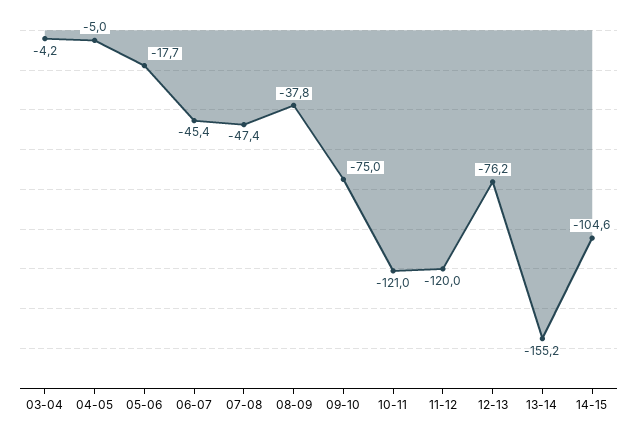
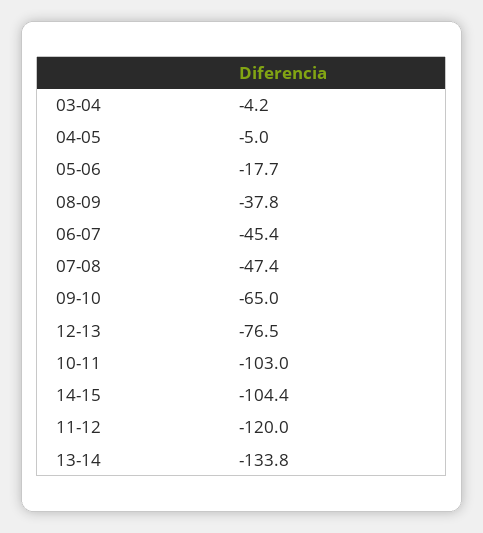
  {
    "03-04": -4.2,
    "04-05": -5,
    "05-06": -17.7,
    "06-07": -45.4,
    "07-08": -47.4,
    "08-09": -37.8,
-   "09-10": -75,
+   "09-10": -65,
-   "10-11": -121,
+   "10-11": -103,
    "11-12": -120,
-   "12-13": -76.2,
+   "12-13": -76.5,
-   "13-14": -155.2,
+   "13-14": -133.8,
-   "14-15": -104.6
+   "14-15": -104.4
  }

